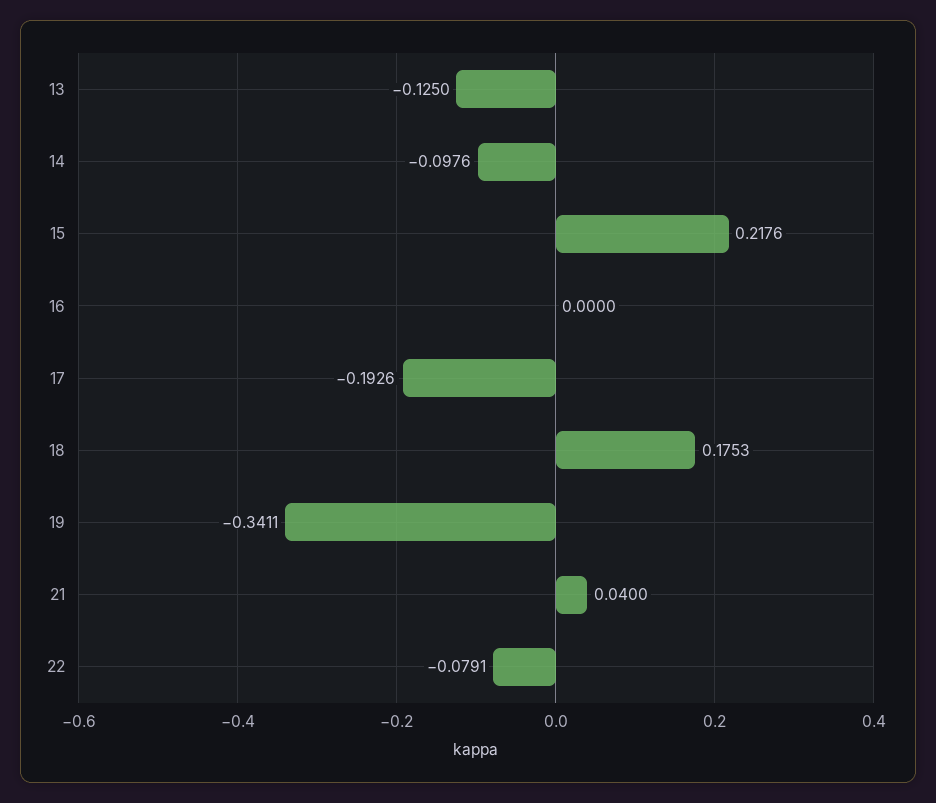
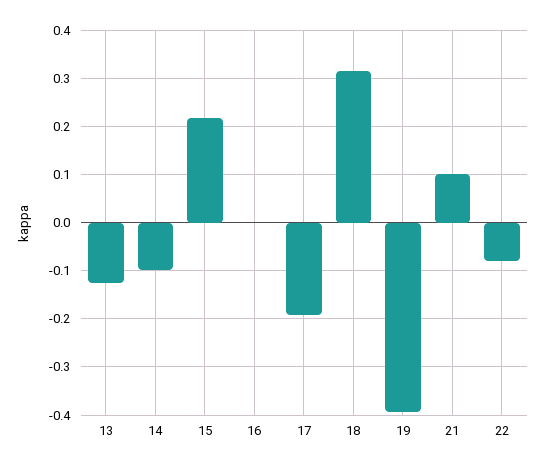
  {
    "13": -0.125,
    "14": -0.0976,
    "15": 0.2176,
    "16": 0,
    "17": -0.1926,
-   "18": 0.1753,
+   "18": 0.32,
-   "19": -0.3411,
+   "19": -0.4,
-   "21": 0.04,
+   "21": 0.1,
    "22": -0.0791
  }

